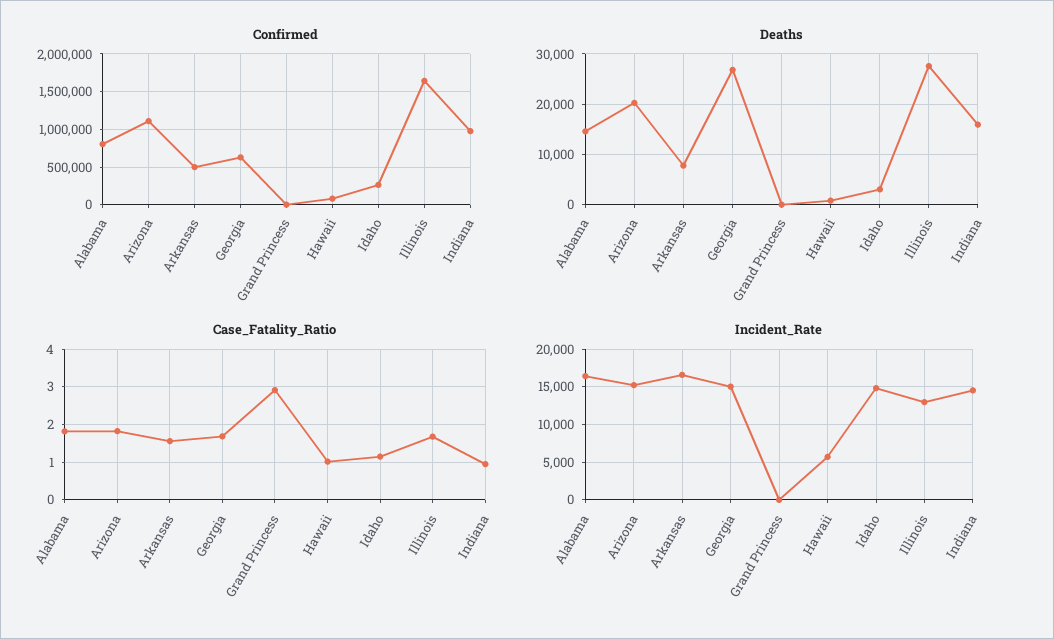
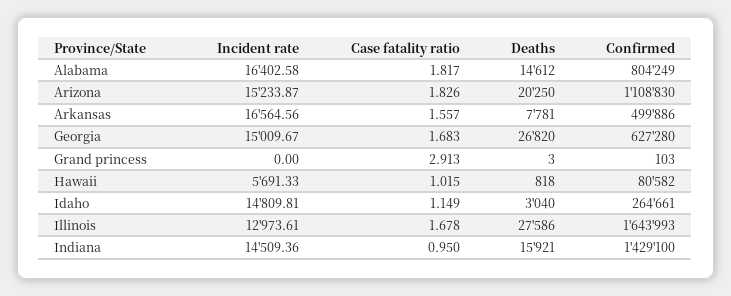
  {
    "Confirmed": {
      "Alabama": 804249,
      "Arizona": 1108830,
      "Arkansas": 499886,
      "Georgia": 627280,
      "Grand Princess": 103,
      "Hawaii": 80582,
      "Idaho": 264661,
      "Illinois": 1643993,
-     "Indiana": 1000000
+     "Indiana": 1429100
    },
    "Deaths": {
      "Alabama": 14612,
      "Arizona": 20250,
      "Arkansas": 7781,
      "Georgia": 26820,
      "Grand Princess": 3,
      "Hawaii": 818,
      "Idaho": 3040,
      "Illinois": 27586,
      "Indiana": 15921
    },
    "Case_Fatality_Ratio": {
      "Alabama": 1.817,
      "Arizona": 1.826,
      "Arkansas": 1.557,
      "Georgia": 1.683,
      "Grand Princess": 2.913,
      "Hawaii": 1.015,
      "Idaho": 1.149,
      "Illinois": 1.678,
      "Indiana": 0.95
    },
    "Incident_Rate": {
      "Alabama": 16402.58,
      "Arizona": 15233.87,
      "Arkansas": 16564.56,
      "Georgia": 15009.67,
      "Grand Princess": 0,
      "Hawaii": 5691.33,
      "Idaho": 14809.81,
      "Illinois": 12973.61,
      "Indiana": 14509.36
    }
  }

